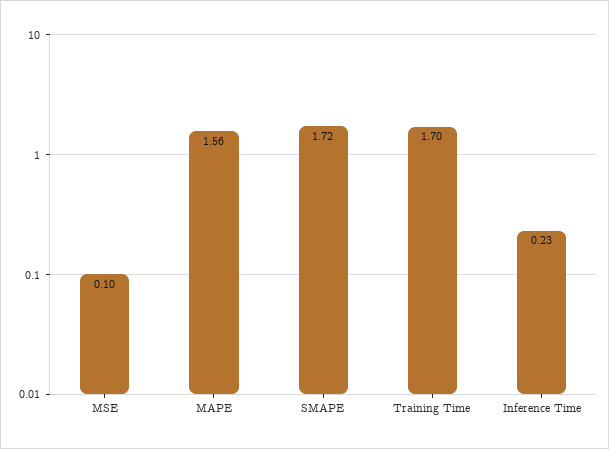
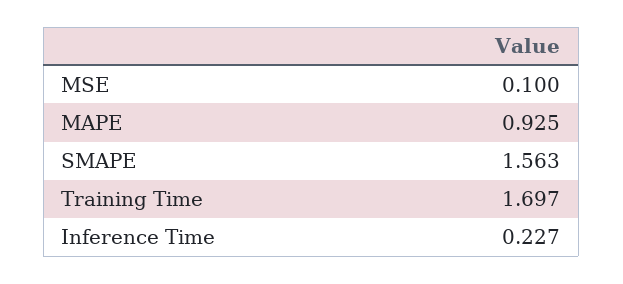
  {
    "MSE": 0.1,
-   "MAPE": 1.56,
+   "MAPE": 0.925,
-   "SMAPE": 1.72,
+   "SMAPE": 1.563,
    "Training Time": 1.697,
    "Inference Time": 0.227
  }

